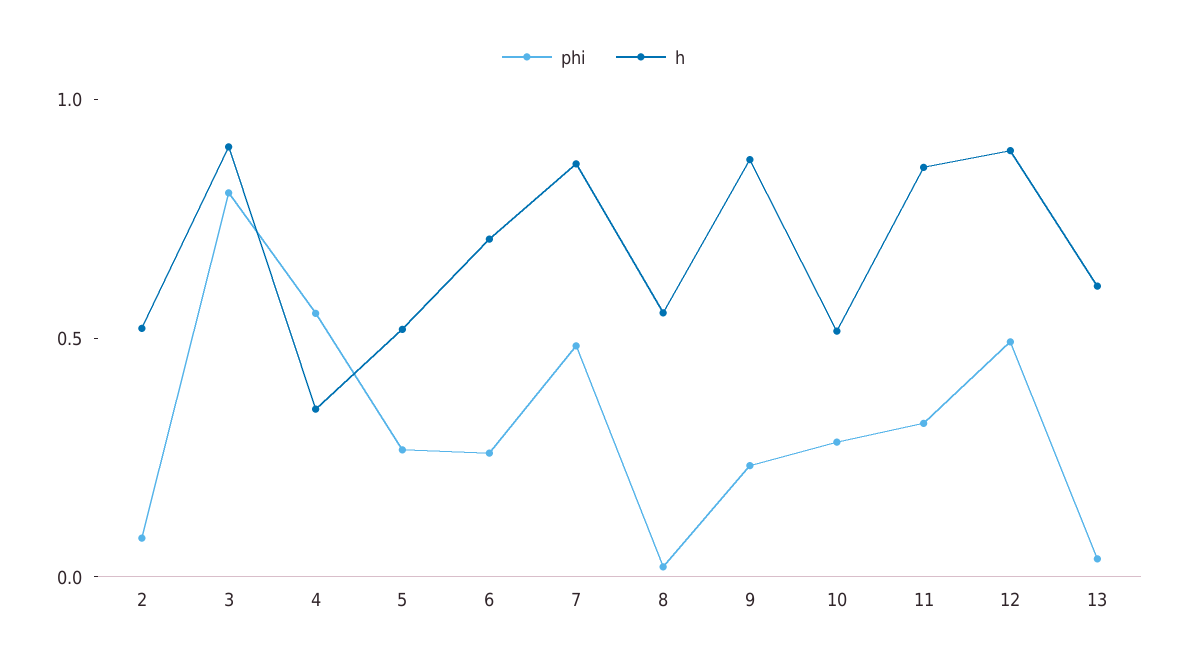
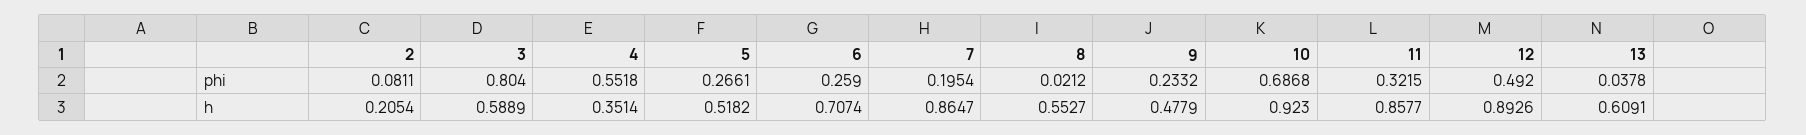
  {
    "phi": {
      "2": 0.0811,
      "3": 0.804,
      "4": 0.5518,
      "5": 0.2661,
      "6": 0.259,
-     "7": 0.5,
+     "7": 0.1954,
      "8": 0.0212,
      "9": 0.2332,
-     "10": 0.3,
+     "10": 0.6868,
      "11": 0.3215,
      "12": 0.492,
      "13": 0.0378
    },
    "h": {
-     "2": 0.5,
+     "2": 0.2054,
-     "3": 0.9,
+     "3": 0.5889,
      "4": 0.3514,
      "5": 0.5182,
      "6": 0.7074,
      "7": 0.8647,
      "8": 0.5527,
-     "9": 0.9,
+     "9": 0.4779,
-     "10": 0.5,
+     "10": 0.923,
      "11": 0.8577,
      "12": 0.8926,
      "13": 0.6091
    }
  }

